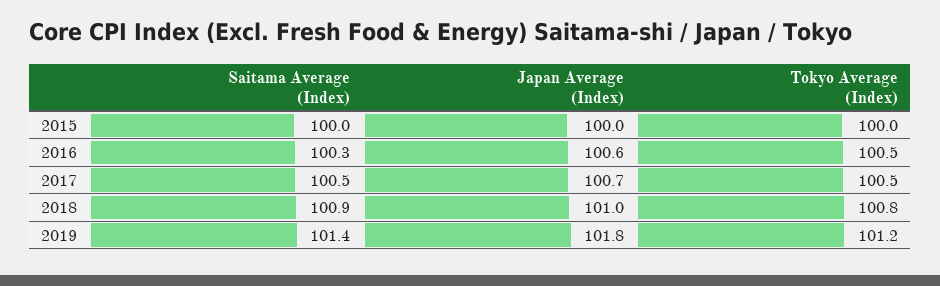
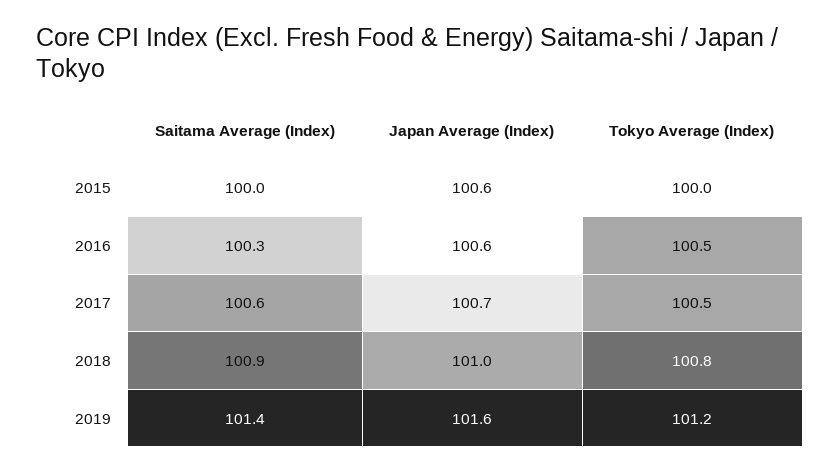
  {
    "Saitama Average (Index)": {
      "2015": 100,
      "2016": 100.3,
-     "2017": 100.5,
+     "2017": 100.6,
      "2018": 100.9,
      "2019": 101.4
    },
    "Japan Average (Index)": {
-     "2015": 100,
+     "2015": 100.6,
      "2016": 100.6,
      "2017": 100.7,
      "2018": 101,
-     "2019": 101.8
+     "2019": 101.6
    },
    "Tokyo Average (Index)": {
      "2015": 100,
      "2016": 100.5,
      "2017": 100.5,
      "2018": 100.8,
      "2019": 101.2
    }
  }

